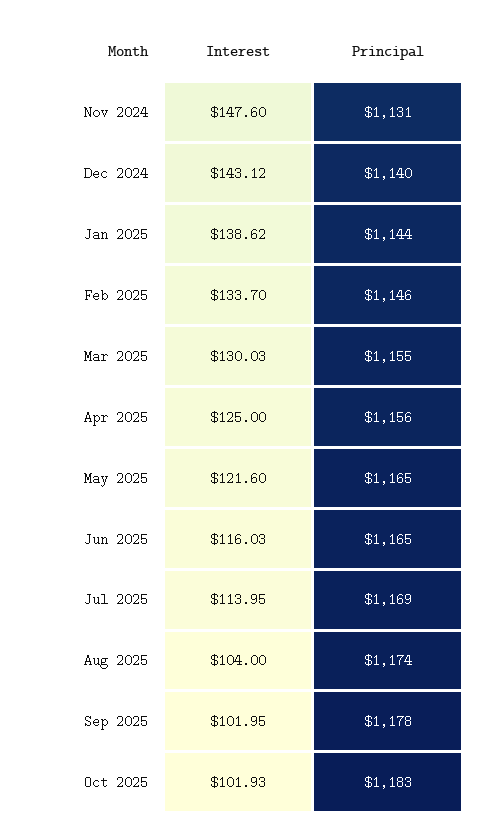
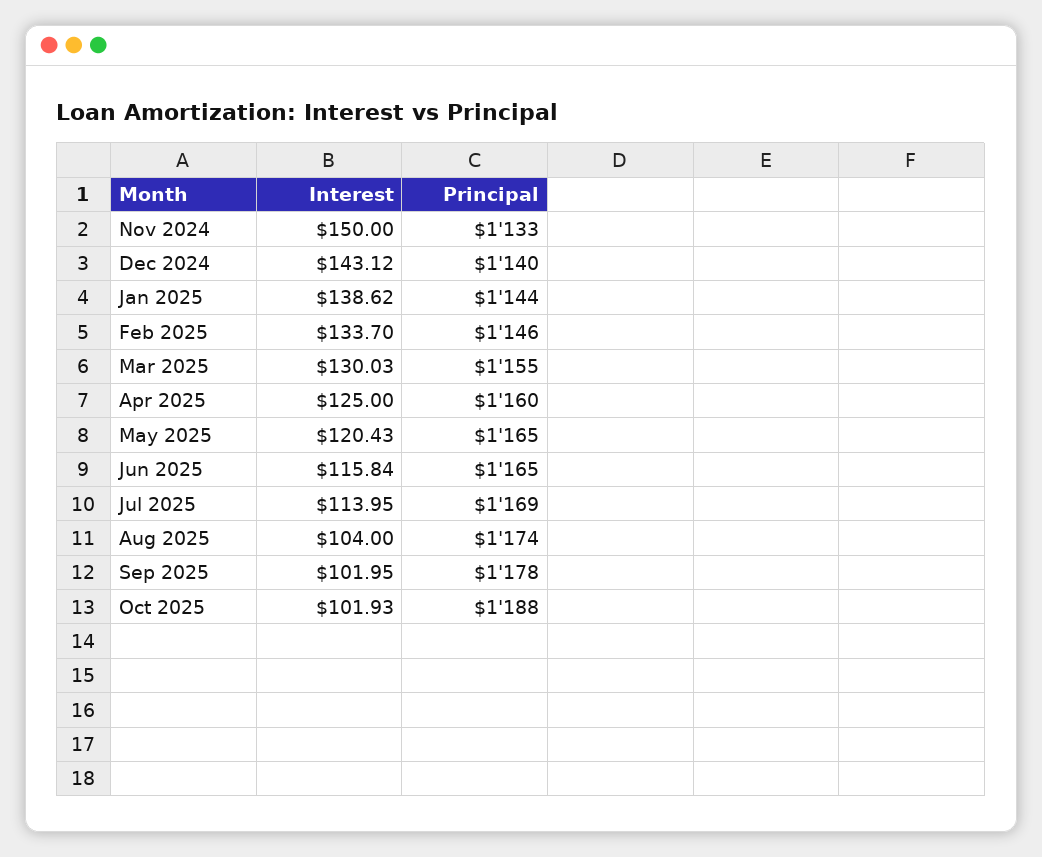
  {
    "Interest": {
-     "Nov 2024": 147.6,
+     "Nov 2024": 150,
      "Dec 2024": 143.12,
      "Jan 2025": 138.62,
      "Feb 2025": 133.7,
      "Mar 2025": 130.03,
      "Apr 2025": 125,
-     "May 2025": 121.6,
+     "May 2025": 120.43,
-     "Jun 2025": 116.03,
+     "Jun 2025": 115.84,
      "Jul 2025": 113.95,
      "Aug 2025": 104,
      "Sep 2025": 101.95,
      "Oct 2025": 101.93
    },
    "Principal": {
-     "Nov 2024": 1131,
+     "Nov 2024": 1133,
      "Dec 2024": 1140,
      "Jan 2025": 1144,
      "Feb 2025": 1146,
      "Mar 2025": 1155,
-     "Apr 2025": 1156,
+     "Apr 2025": 1160,
      "May 2025": 1165,
      "Jun 2025": 1165,
      "Jul 2025": 1169,
      "Aug 2025": 1174,
      "Sep 2025": 1178,
-     "Oct 2025": 1183
+     "Oct 2025": 1188
    }
  }

